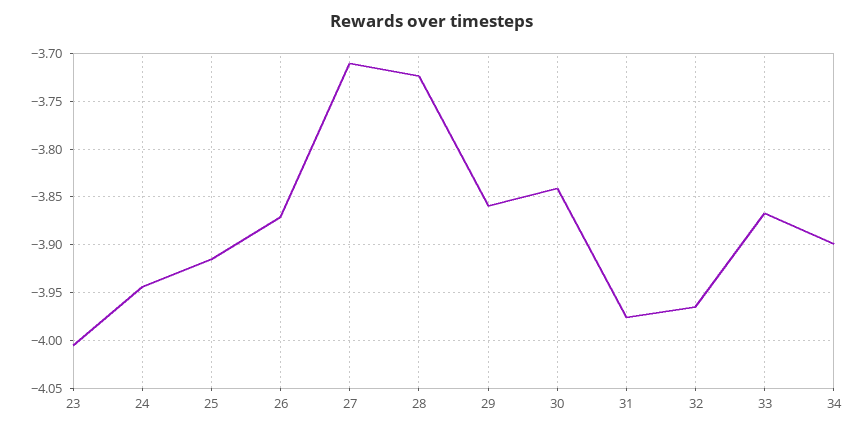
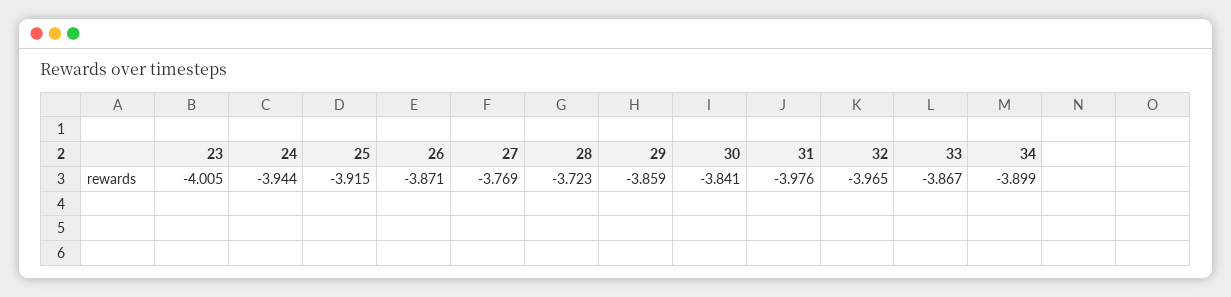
  {
    "23": -4.005,
    "24": -3.944,
    "25": -3.915,
    "26": -3.871,
-   "27": -3.71,
+   "27": -3.769,
    "28": -3.723,
    "29": -3.859,
    "30": -3.841,
    "31": -3.976,
    "32": -3.965,
    "33": -3.867,
    "34": -3.899
  }

